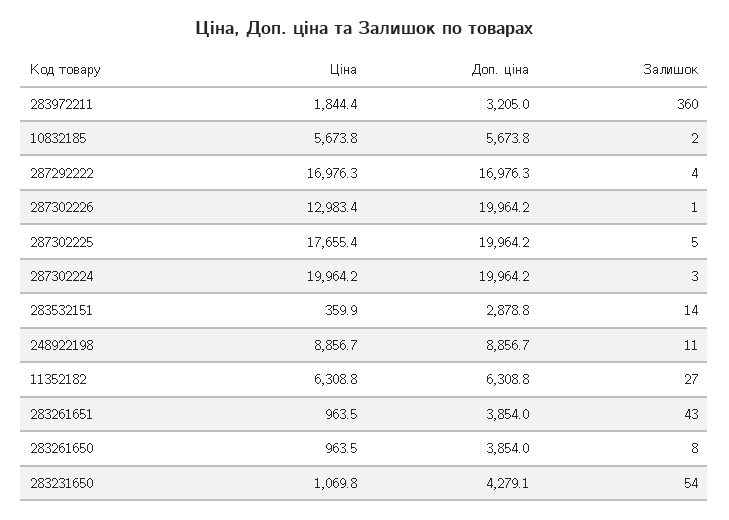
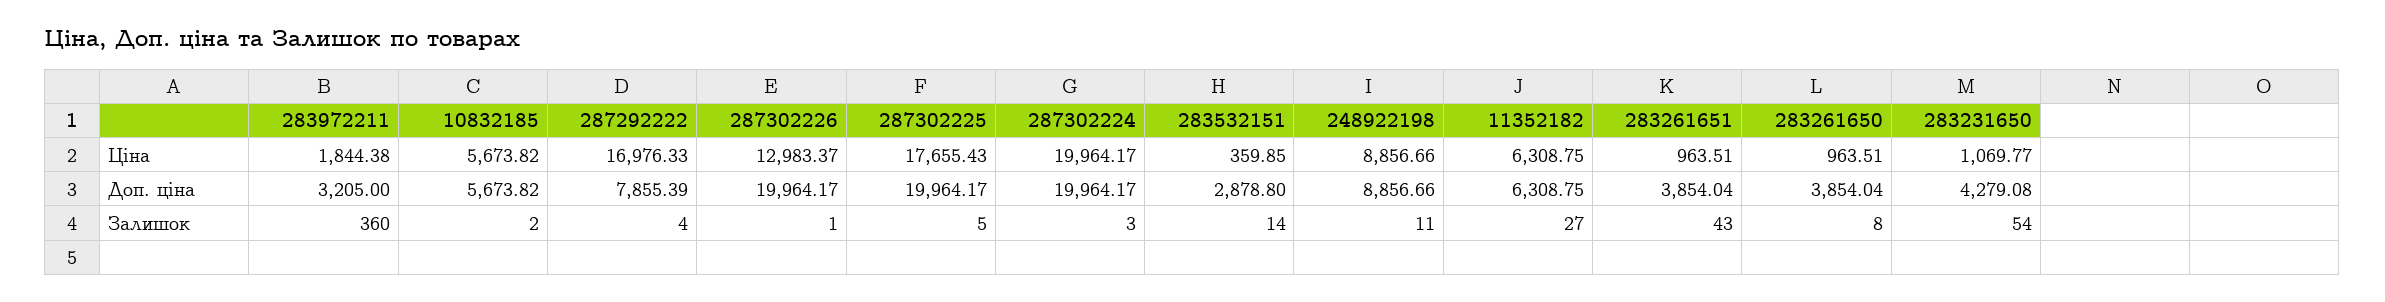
  {
    "Ціна": {
      "283972211": 1844.38,
      "10832185": 5673.82,
      "287292222": 16976.33,
      "287302226": 12983.37,
      "287302225": 17655.43,
      "287302224": 19964.17,
      "283532151": 359.85,
      "248922198": 8856.66,
      "11352182": 6308.75,
      "283261651": 963.51,
      "283261650": 963.51,
      "283231650": 1069.77
    },
    "Доп. ціна": {
      "283972211": 3205,
      "10832185": 5673.82,
-     "287292222": 16976.3,
+     "287292222": 7855.39,
      "287302226": 19964.17,
      "287302225": 19964.17,
      "287302224": 19964.17,
      "283532151": 2878.8,
      "248922198": 8856.66,
      "11352182": 6308.75,
      "283261651": 3854.04,
      "283261650": 3854.04,
      "283231650": 4279.08
    },
    "Залишок": {
      "283972211": 360,
      "10832185": 2,
      "287292222": 4,
      "287302226": 1,
      "287302225": 5,
      "287302224": 3,
      "283532151": 14,
      "248922198": 11,
      "11352182": 27,
      "283261651": 43,
      "283261650": 8,
      "283231650": 54
    }
  }

